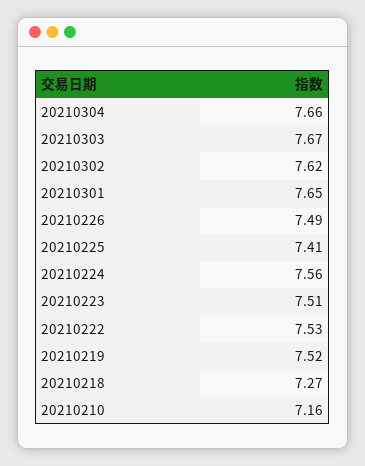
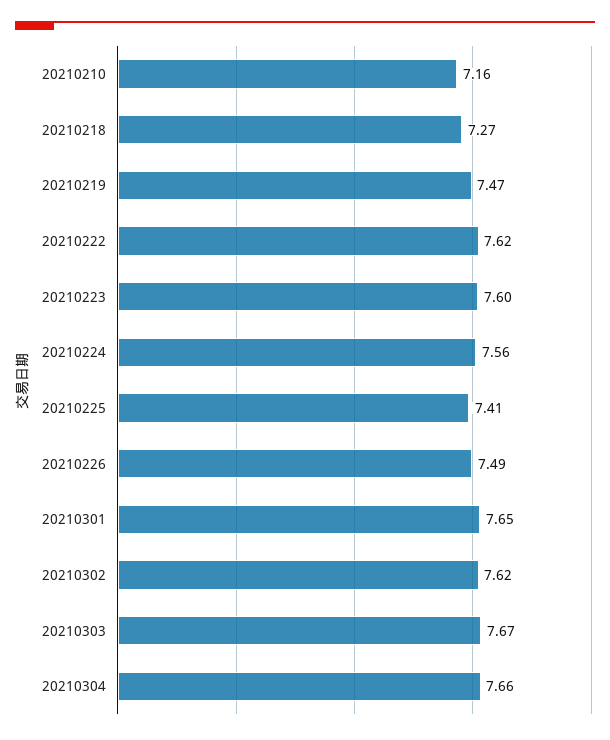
  {
    "20210304": 7.66,
    "20210303": 7.67,
    "20210302": 7.62,
    "20210301": 7.65,
    "20210226": 7.49,
    "20210225": 7.41,
    "20210224": 7.56,
-   "20210223": 7.51,
+   "20210223": 7.6,
-   "20210222": 7.53,
+   "20210222": 7.62,
-   "20210219": 7.52,
+   "20210219": 7.47,
    "20210218": 7.27,
    "20210210": 7.16
  }

